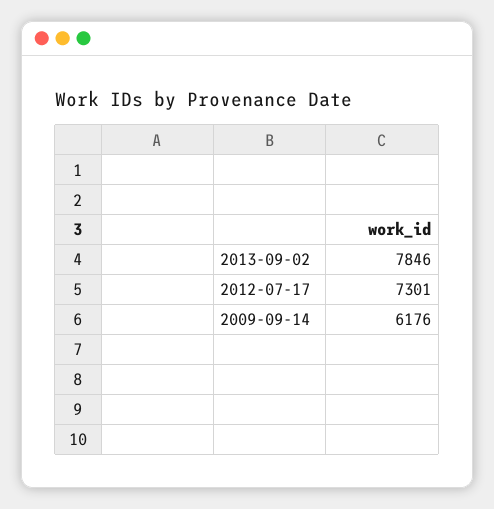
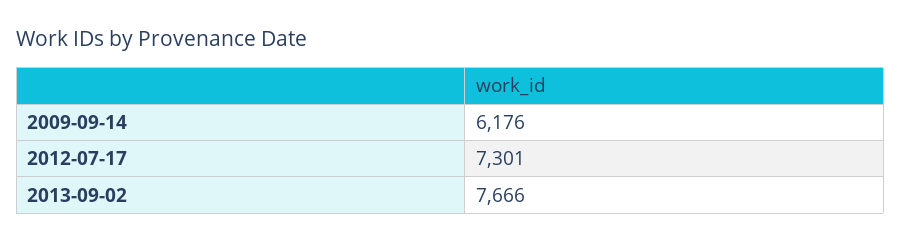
  {
-   "2013-09-02": 7846,
+   "2013-09-02": 7666,
    "2012-07-17": 7301,
    "2009-09-14": 6176
  }

